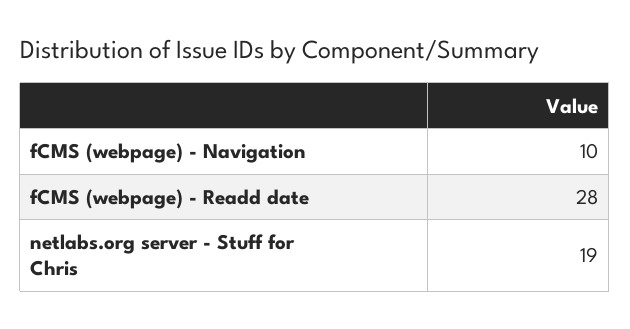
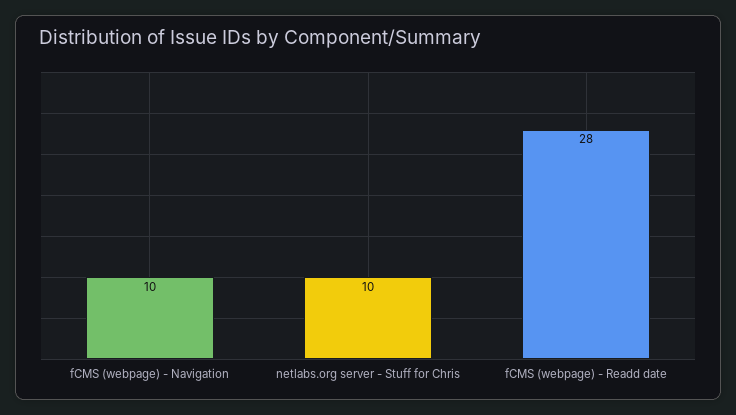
  {
    "fCMS (webpage) - Navigation": 10,
    "fCMS (webpage) - Readd date": 28,
-   "netlabs.org server - Stuff for Chris": 19
+   "netlabs.org server - Stuff for Chris": 10
  }

